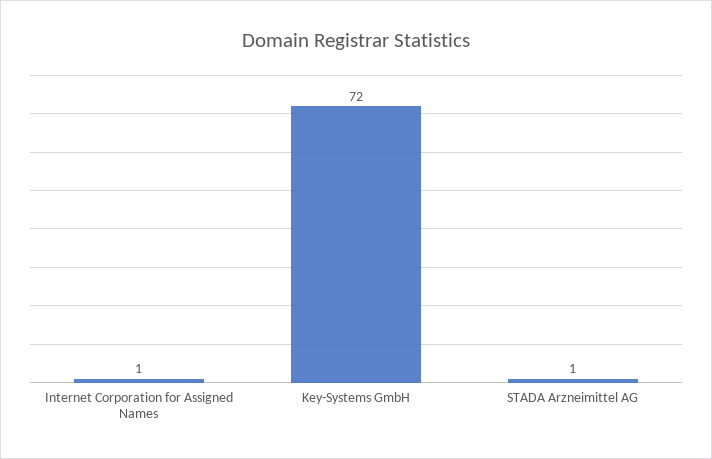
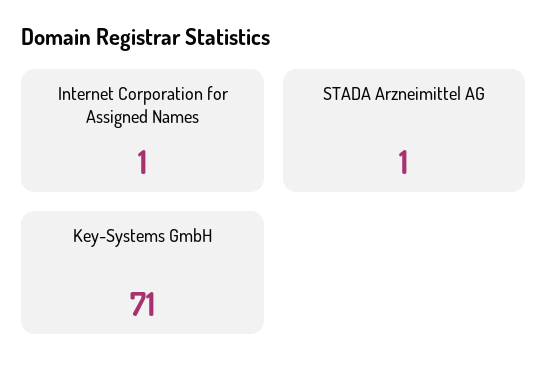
  {
    "Internet Corporation for Assigned Names": 1,
-   "Key-Systems GmbH": 72,
+   "Key-Systems GmbH": 71,
    "STADA Arzneimittel AG": 1
  }

